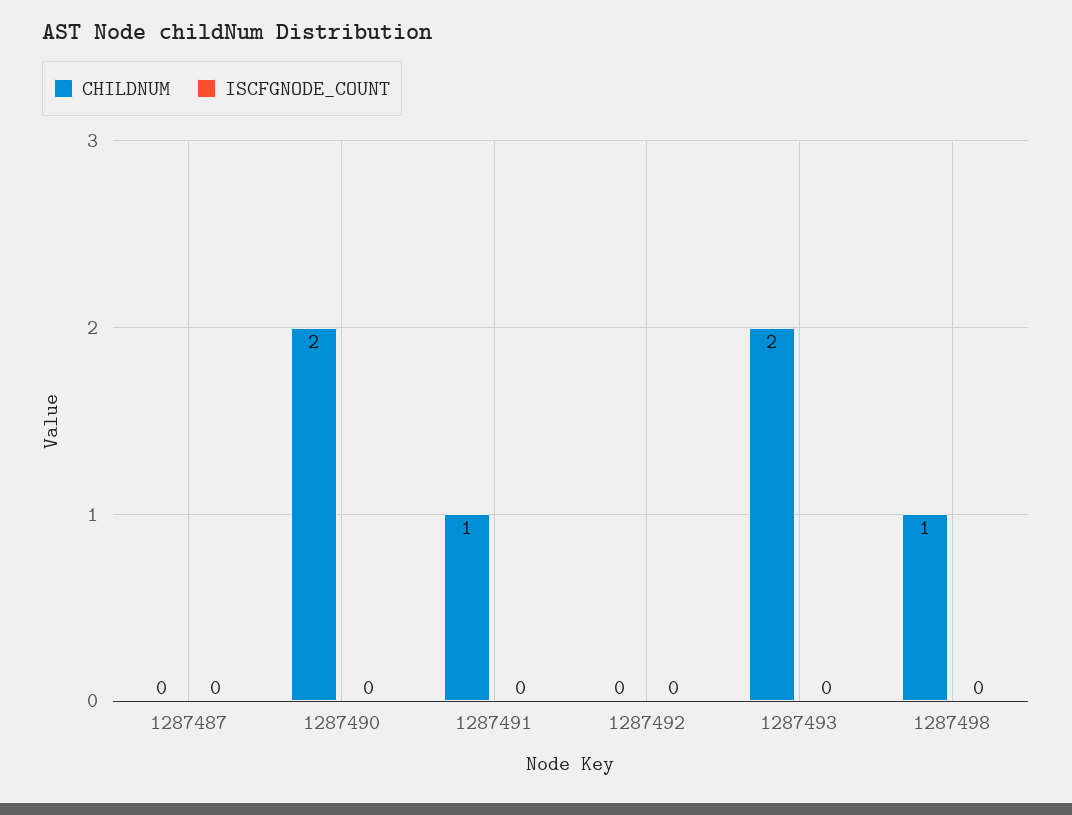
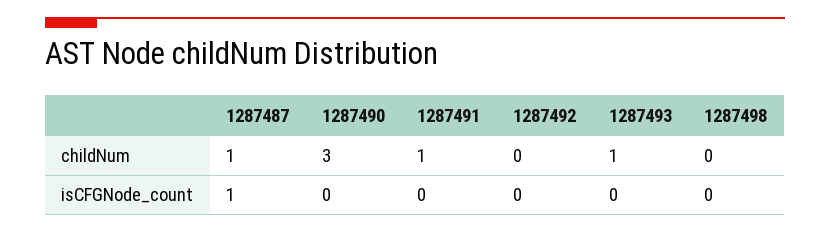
  {
    "CHILDNUM": {
-     "1287487": 0,
+     "1287487": 1,
-     "1287490": 2,
+     "1287490": 3,
      "1287491": 1,
      "1287492": 0,
-     "1287493": 2,
+     "1287493": 1,
-     "1287498": 1
+     "1287498": 0
    },
    "ISCFGNODE_COUNT": {
-     "1287487": 0,
+     "1287487": 1,
      "1287490": 0,
      "1287491": 0,
      "1287492": 0,
      "1287493": 0,
      "1287498": 0
    }
  }

